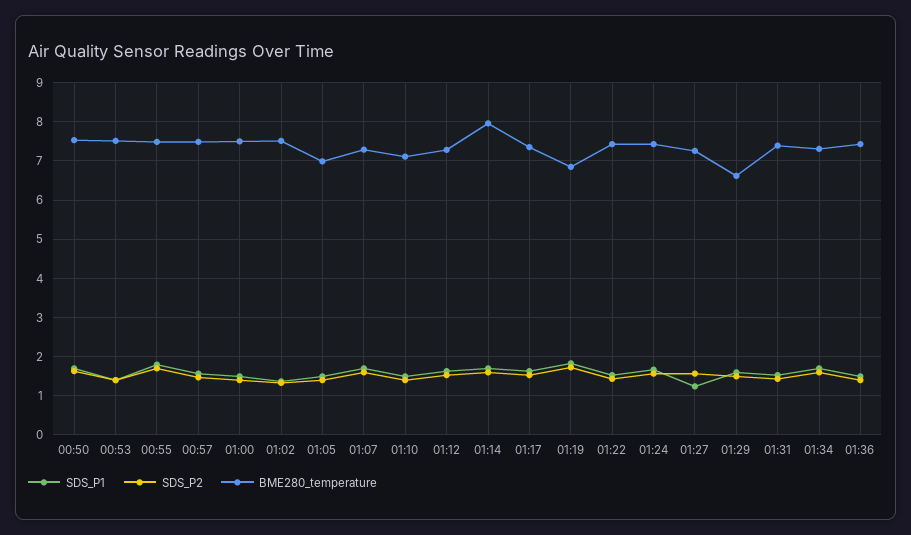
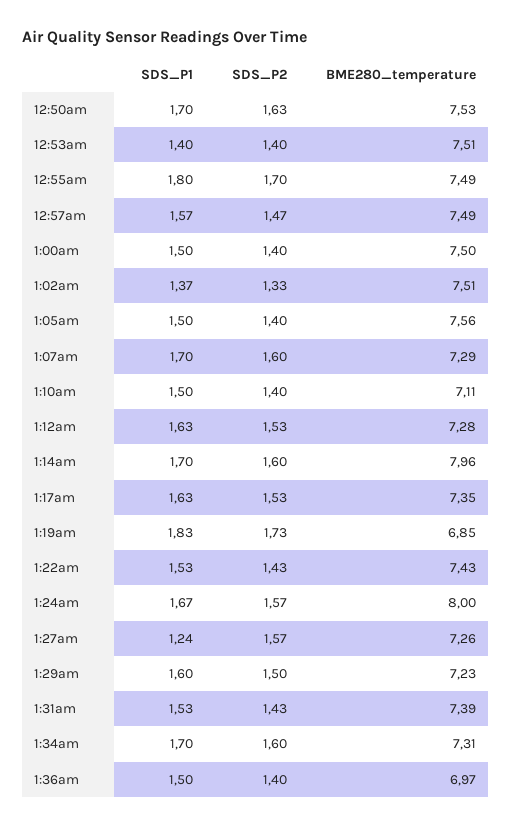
  {
    "SDS_P1": {
      "00:50": 1.7,
      "00:53": 1.4,
      "00:55": 1.8,
      "00:57": 1.57,
      "01:00": 1.5,
      "01:02": 1.37,
      "01:05": 1.5,
      "01:07": 1.7,
      "01:10": 1.5,
      "01:12": 1.63,
      "01:14": 1.7,
      "01:17": 1.63,
      "01:19": 1.83,
      "01:22": 1.53,
      "01:24": 1.67,
      "01:27": 1.24,
      "01:29": 1.6,
      "01:31": 1.53,
      "01:34": 1.7,
      "01:36": 1.5
    },
    "SDS_P2": {
      "00:50": 1.63,
      "00:53": 1.4,
      "00:55": 1.7,
      "00:57": 1.47,
      "01:00": 1.4,
      "01:02": 1.33,
      "01:05": 1.4,
      "01:07": 1.6,
      "01:10": 1.4,
      "01:12": 1.53,
      "01:14": 1.6,
      "01:17": 1.53,
      "01:19": 1.73,
      "01:22": 1.43,
      "01:24": 1.57,
      "01:27": 1.57,
      "01:29": 1.5,
      "01:31": 1.43,
      "01:34": 1.6,
      "01:36": 1.4
    },
    "BME280_temperature": {
      "00:50": 7.53,
      "00:53": 7.51,
      "00:55": 7.49,
      "00:57": 7.49,
      "01:00": 7.5,
      "01:02": 7.51,
-     "01:05": 7,
+     "01:05": 7.56,
      "01:07": 7.29,
      "01:10": 7.11,
      "01:12": 7.28,
      "01:14": 7.96,
      "01:17": 7.35,
      "01:19": 6.85,
      "01:22": 7.43,
-     "01:24": 7.4,
+     "01:24": 8,
      "01:27": 7.26,
-     "01:29": 6.6,
+     "01:29": 7.23,
      "01:31": 7.39,
      "01:34": 7.31,
-     "01:36": 7.4
+     "01:36": 6.97
    }
  }

